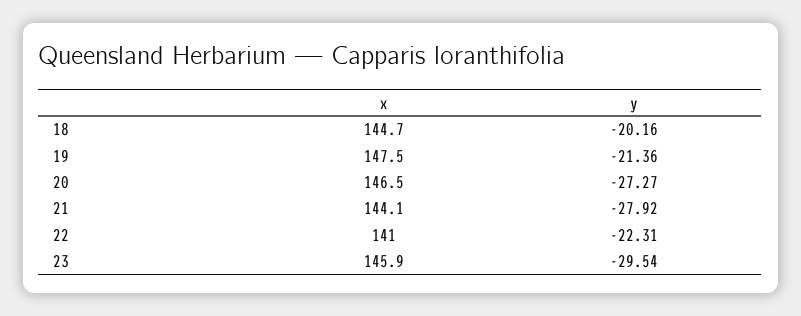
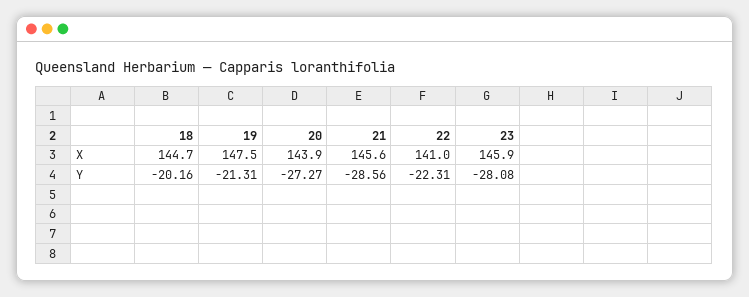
  {
    "x": {
      "18": 144.7,
      "19": 147.5,
-     "20": 146.5,
+     "20": 143.9,
-     "21": 144.1,
+     "21": 145.6,
      "22": 141,
      "23": 145.9
    },
    "y": {
      "18": -20.16,
-     "19": -21.36,
+     "19": -21.31,
      "20": -27.27,
-     "21": -27.92,
+     "21": -28.56,
      "22": -22.31,
-     "23": -29.54
+     "23": -28.08
    }
  }

